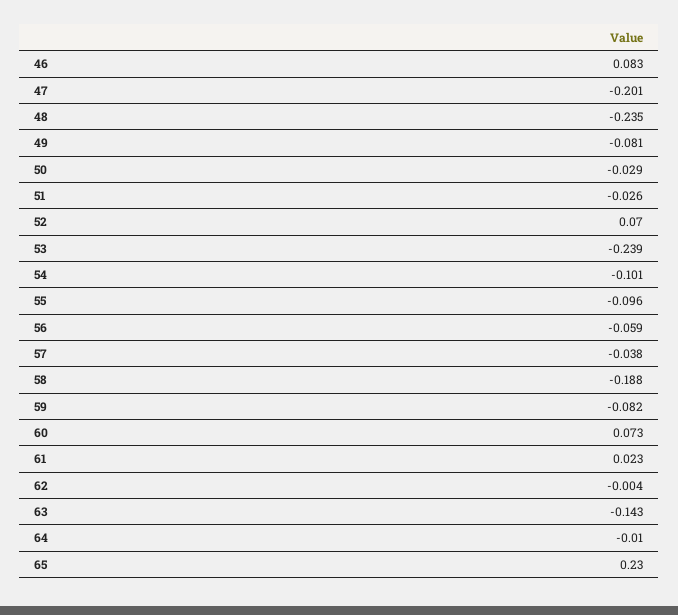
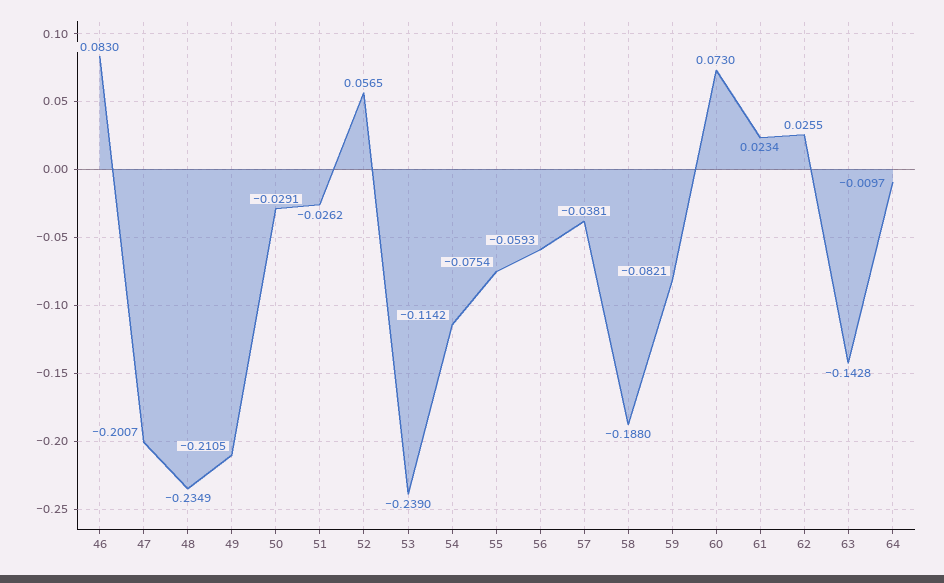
  {
    "46": 0.083,
    "47": -0.2007,
    "48": -0.2349,
-   "49": -0.081,
+   "49": -0.2105,
    "50": -0.0291,
    "51": -0.0262,
-   "52": 0.07,
+   "52": 0.0565,
    "53": -0.239,
-   "54": -0.101,
+   "54": -0.1142,
-   "55": -0.096,
+   "55": -0.0754,
    "56": -0.0593,
    "57": -0.0381,
    "58": -0.188,
    "59": -0.0821,
    "60": 0.073,
    "61": 0.0234,
-   "62": -0.004,
+   "62": 0.0255,
    "63": -0.1428,
-   "64": -0.0097,
+   "64": -0.0097
-   "65": 0.23
  }

